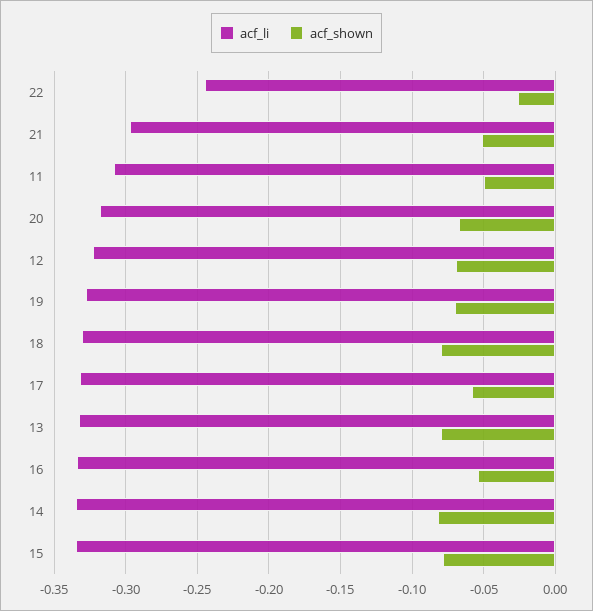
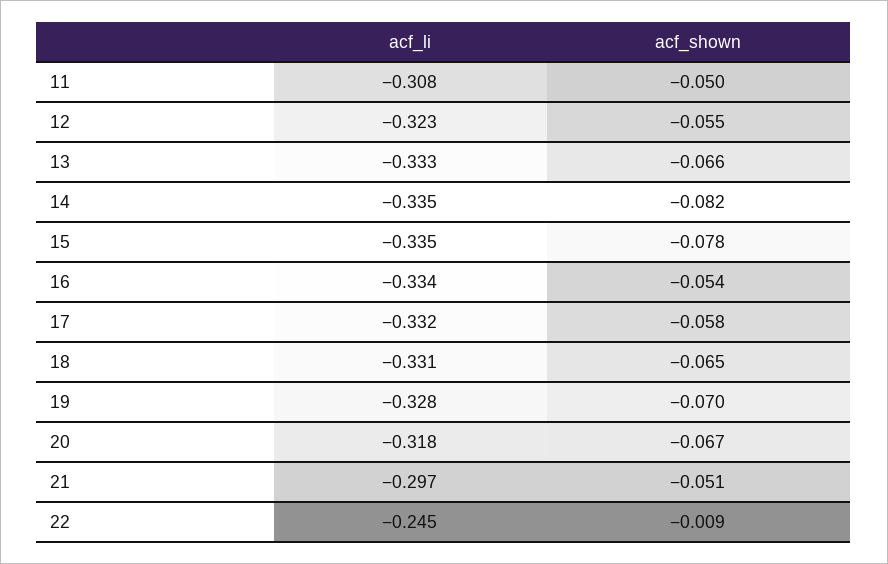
  {
    "acf_li": {
      "22": -0.245,
      "21": -0.297,
      "11": -0.308,
      "20": -0.318,
      "12": -0.323,
      "19": -0.328,
      "18": -0.331,
      "17": -0.332,
      "13": -0.333,
      "16": -0.334,
      "14": -0.335,
      "15": -0.335
    },
    "acf_shown": {
-     "22": -0.025,
+     "22": -0.009,
      "21": -0.051,
      "11": -0.05,
      "20": -0.067,
-     "12": -0.07,
+     "12": -0.055,
      "19": -0.07,
-     "18": -0.08,
+     "18": -0.065,
      "17": -0.058,
-     "13": -0.08,
+     "13": -0.066,
      "16": -0.054,
      "14": -0.082,
      "15": -0.078
    }
  }

